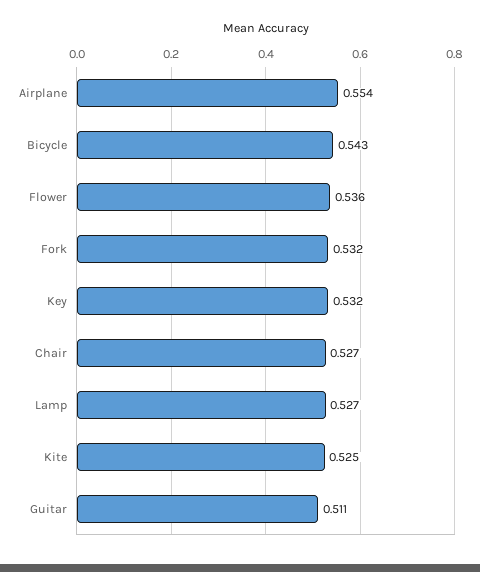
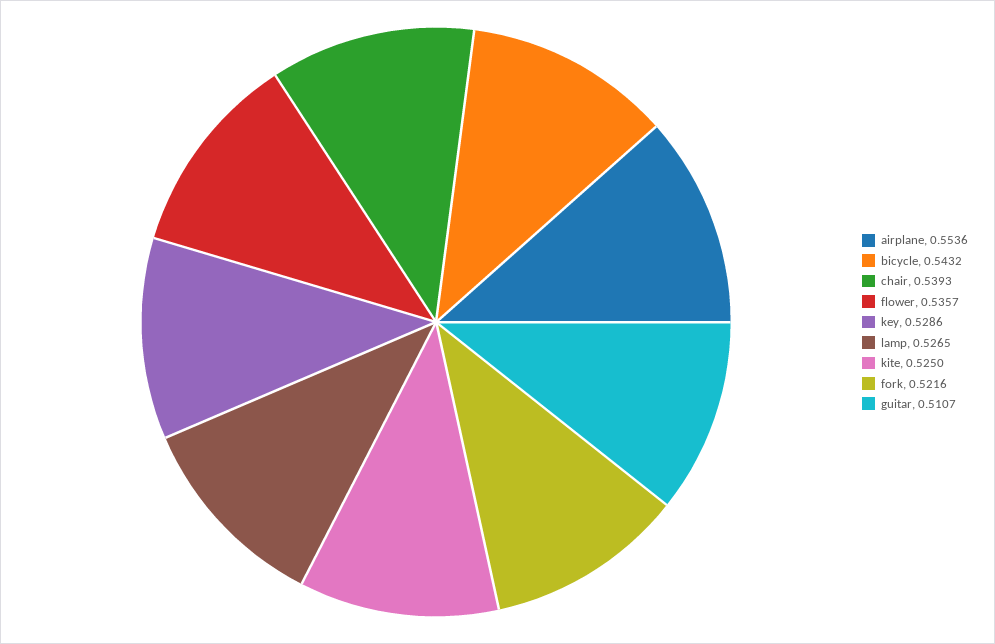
  {
    "Airplane": 0.5536,
    "Bicycle": 0.5432,
    "Flower": 0.5357,
-   "Fork": 0.532,
+   "Fork": 0.5216,
-   "Key": 0.532,
+   "Key": 0.5286,
-   "Chair": 0.527,
+   "Chair": 0.5393,
    "Lamp": 0.5265,
    "Kite": 0.525,
    "Guitar": 0.5107
  }

